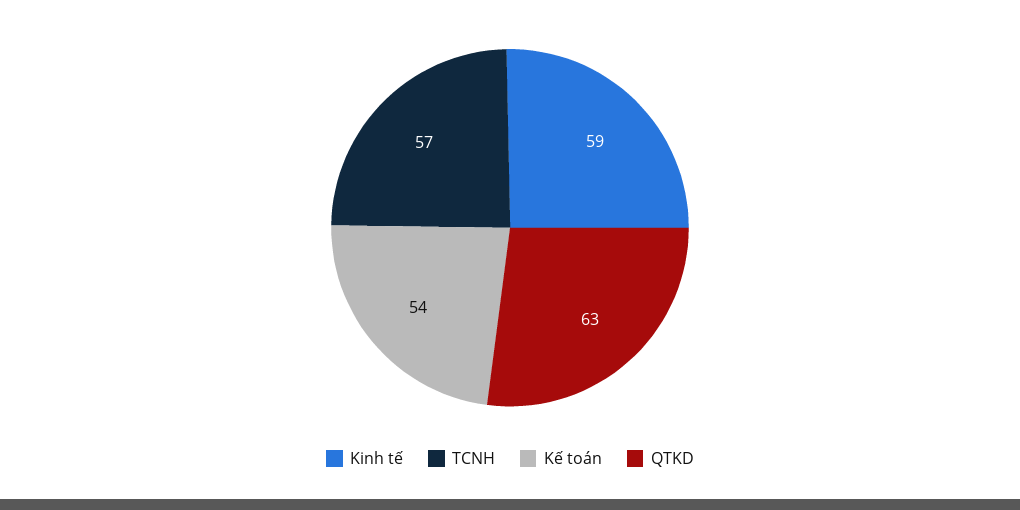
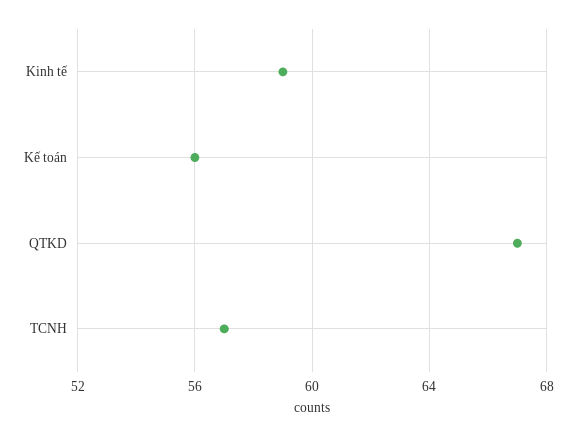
  {
    "Kinh tế": 59,
    "TCNH": 57,
-   "Kế toán": 54,
+   "Kế toán": 56,
-   "QTKD": 63
+   "QTKD": 67
  }

